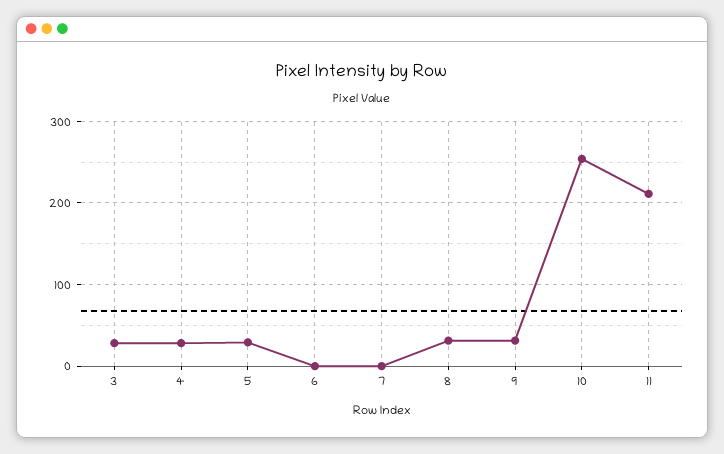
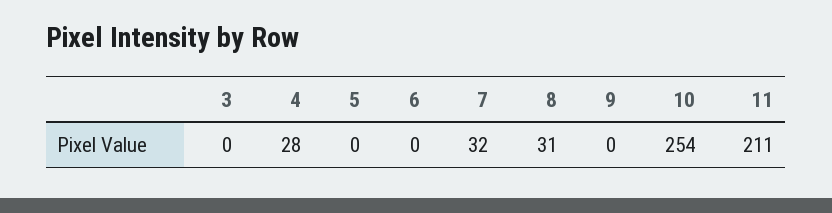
  {
-   "3": 30,
+   "3": 0,
    "4": 28,
-   "5": 30,
+   "5": 0,
    "6": 0,
-   "7": 0,
+   "7": 32,
    "8": 31,
-   "9": 30,
+   "9": 0,
    "10": 254,
    "11": 211
  }

